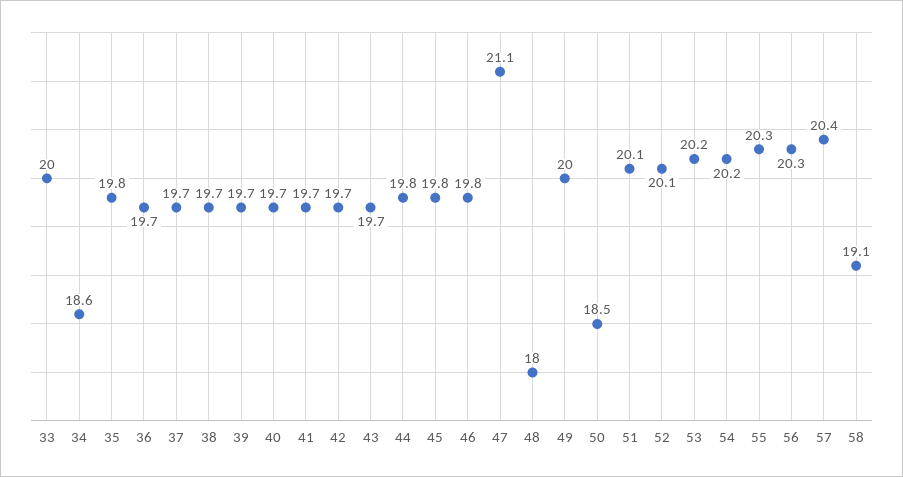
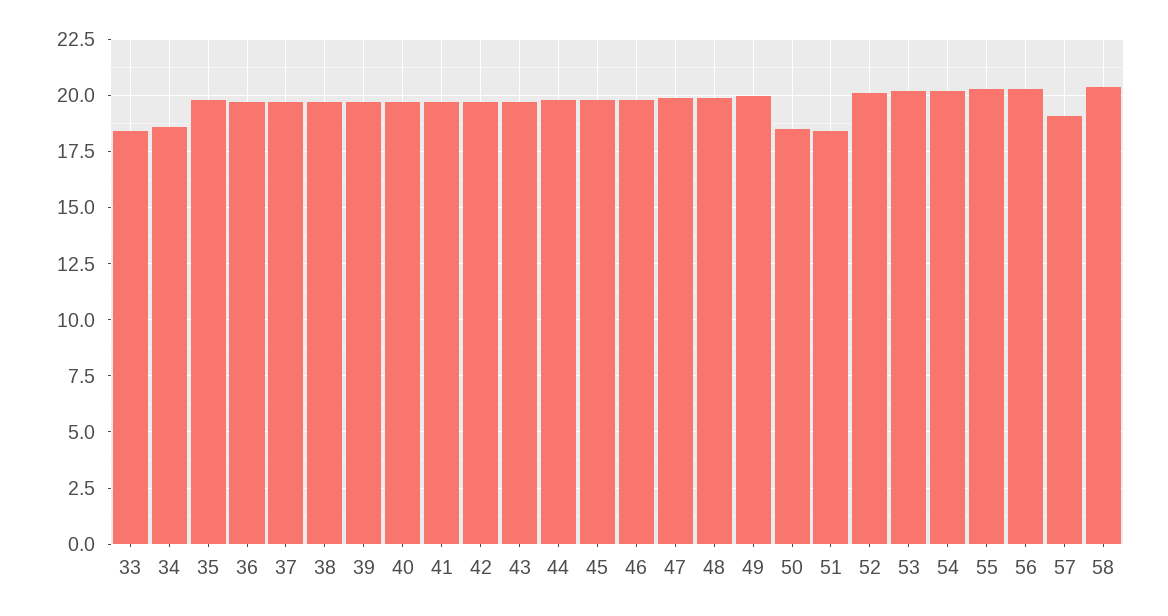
  {
-   "33": 20,
+   "33": 18.5,
    "34": 18.6,
    "35": 19.8,
    "36": 19.7,
    "37": 19.7,
    "38": 19.7,
    "39": 19.7,
    "40": 19.7,
    "41": 19.7,
    "42": 19.7,
    "43": 19.7,
    "44": 19.8,
    "45": 19.8,
    "46": 19.8,
-   "47": 21.1,
+   "47": 20,
-   "48": 18,
+   "48": 20,
    "49": 20,
    "50": 18.5,
-   "51": 20.1,
+   "51": 18.5,
    "52": 20.1,
    "53": 20.2,
    "54": 20.2,
    "55": 20.3,
    "56": 20.3,
-   "57": 20.4,
+   "57": 19,
-   "58": 19.1
+   "58": 20.5
  }

